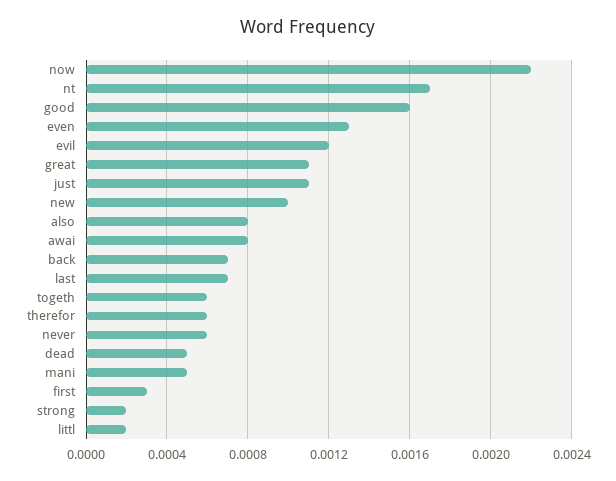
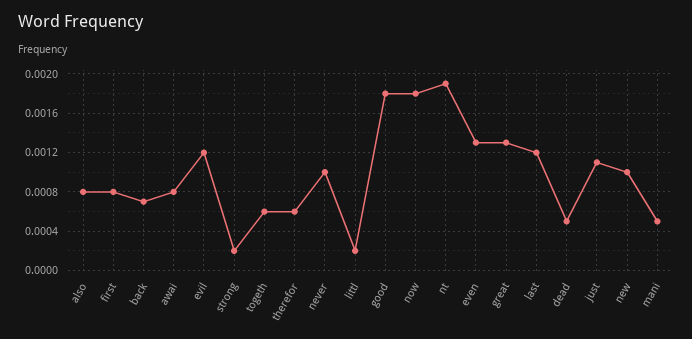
  {
-   "now": 0.0022,
+   "now": 0.0018,
-   "nt": 0.0017,
+   "nt": 0.0019,
-   "good": 0.0016,
+   "good": 0.0018,
    "even": 0.0013,
    "evil": 0.0012,
-   "great": 0.0011,
+   "great": 0.0013,
    "just": 0.0011,
    "new": 0.001,
    "also": 0.0008,
    "awai": 0.0008,
    "back": 0.0007,
-   "last": 0.0007,
+   "last": 0.0012,
    "togeth": 0.0006,
    "therefor": 0.0006,
-   "never": 0.0006,
+   "never": 0.001,
    "dead": 0.0005,
    "mani": 0.0005,
-   "first": 0.0003,
+   "first": 0.0008,
    "strong": 0.0002,
    "littl": 0.0002
  }

